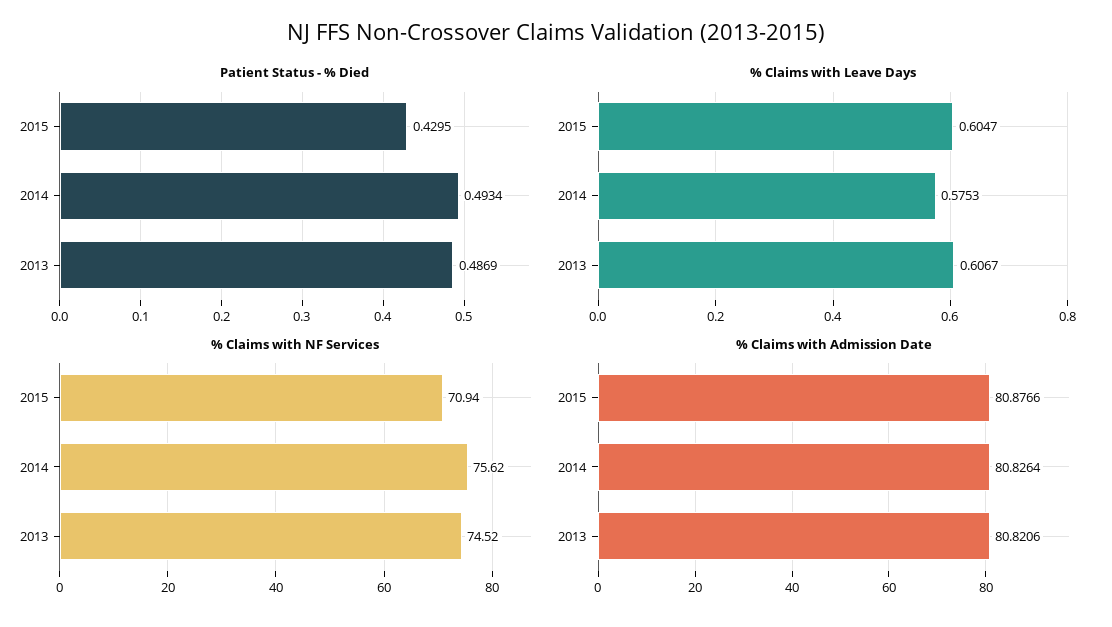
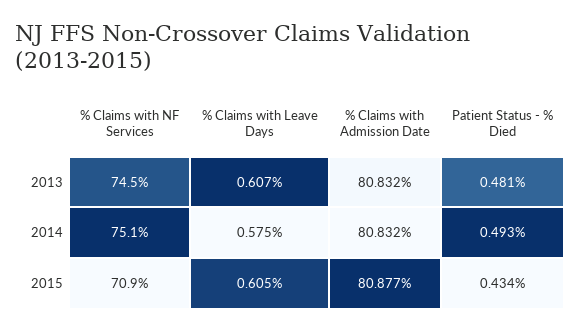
  {
    "Patient Status - % Died": {
-     "2015": 0.4295,
+     "2015": 0.434,
      "2014": 0.4934,
-     "2013": 0.4869
+     "2013": 0.481
    },
    "% Claims with Leave Days": {
      "2015": 0.6047,
      "2014": 0.5753,
      "2013": 0.6067
    },
    "% Claims with NF Services": {
      "2015": 70.94,
-     "2014": 75.62,
+     "2014": 75.1,
      "2013": 74.52
    },
    "% Claims with Admission Date": {
      "2015": 80.8766,
-     "2014": 80.8264,
+     "2014": 80.832,
-     "2013": 80.8206
+     "2013": 80.832
    }
  }

